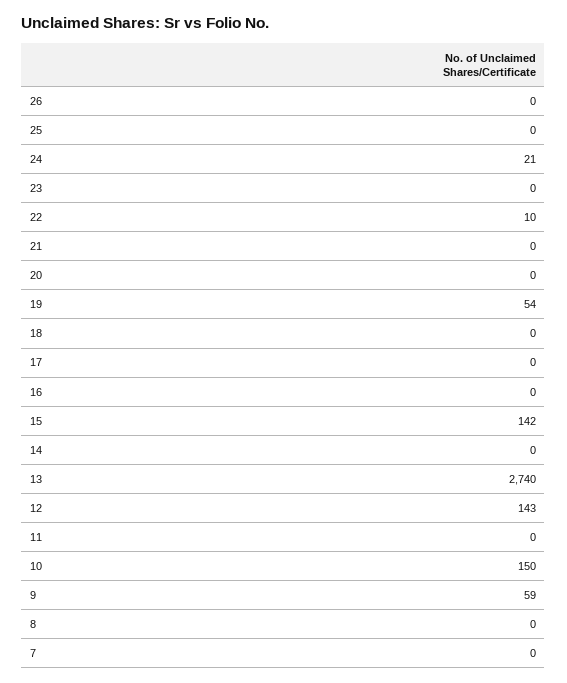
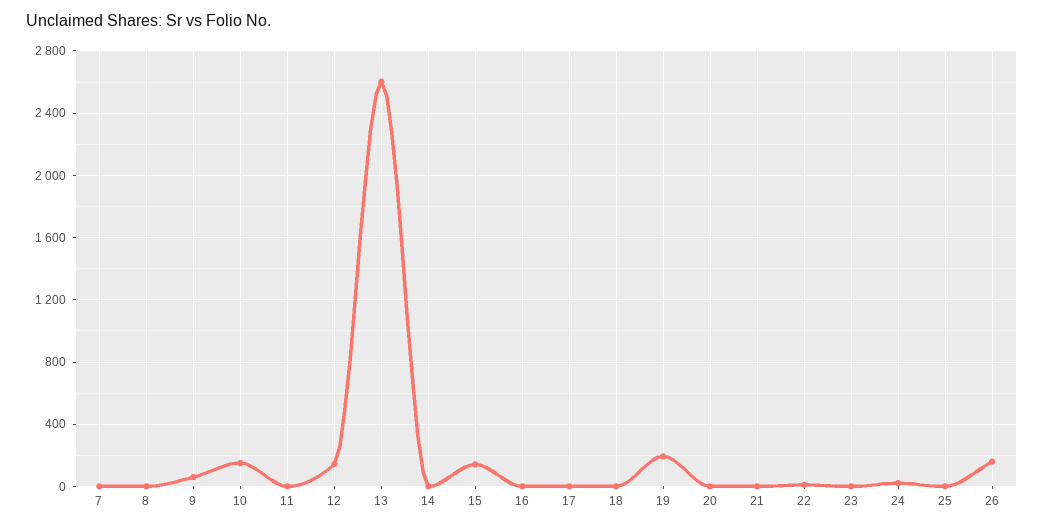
  {
-   "26": 0,
+   "26": 150,
    "25": 0,
    "24": 21,
    "23": 0,
    "22": 10,
    "21": 0,
    "20": 0,
-   "19": 54,
+   "19": 200,
    "18": 0,
    "17": 0,
    "16": 0,
    "15": 142,
    "14": 0,
-   "13": 2740,
+   "13": 2600,
    "12": 143,
    "11": 0,
    "10": 150,
    "9": 59,
    "8": 0,
    "7": 0
  }

